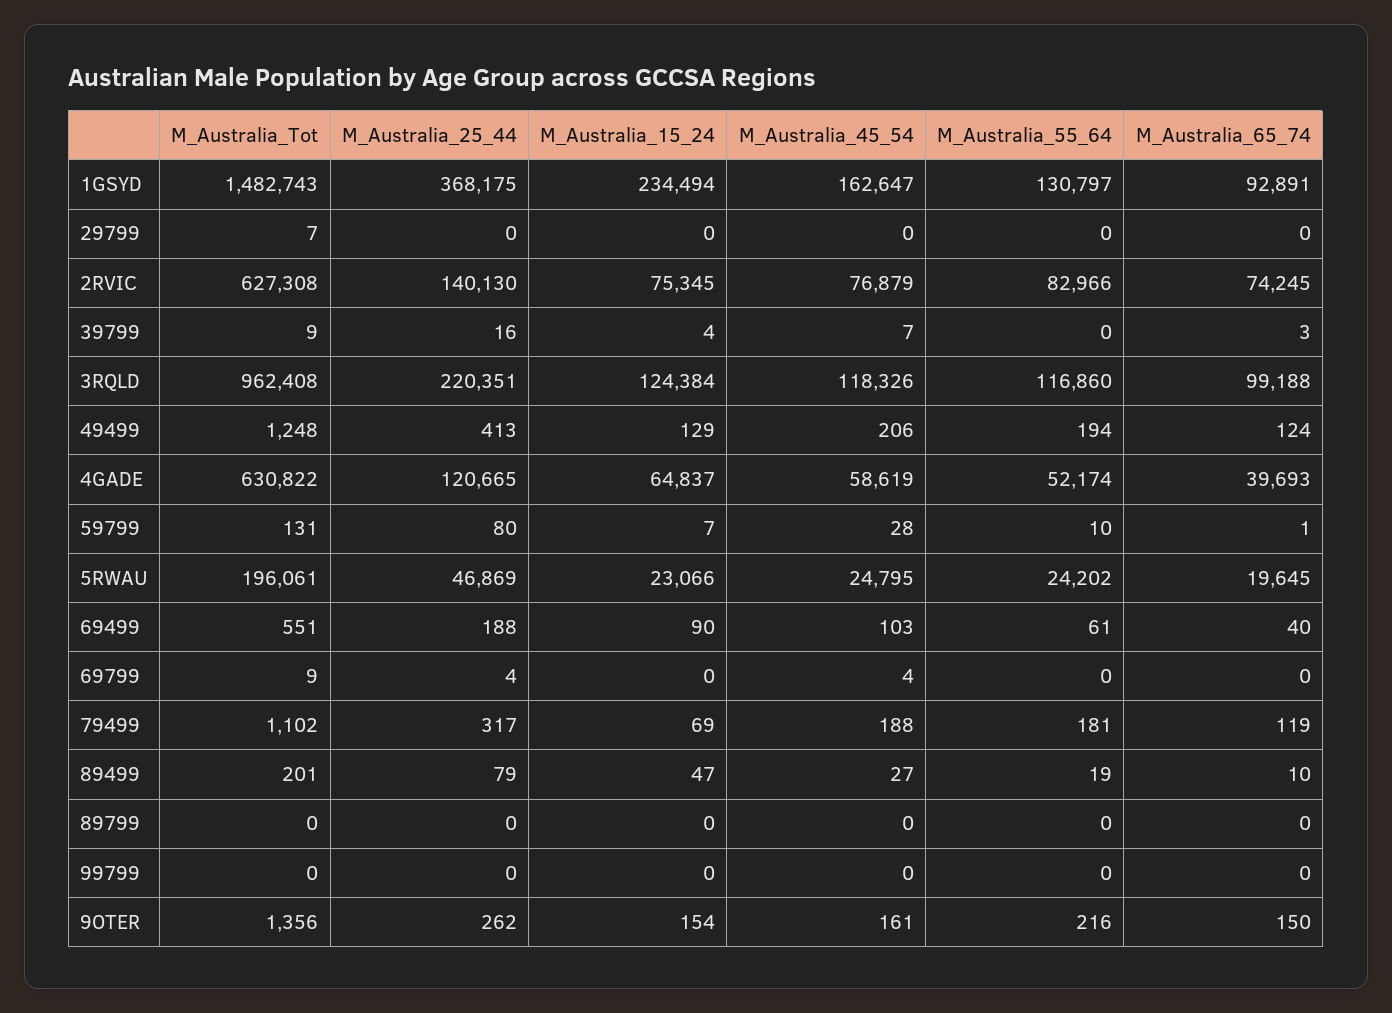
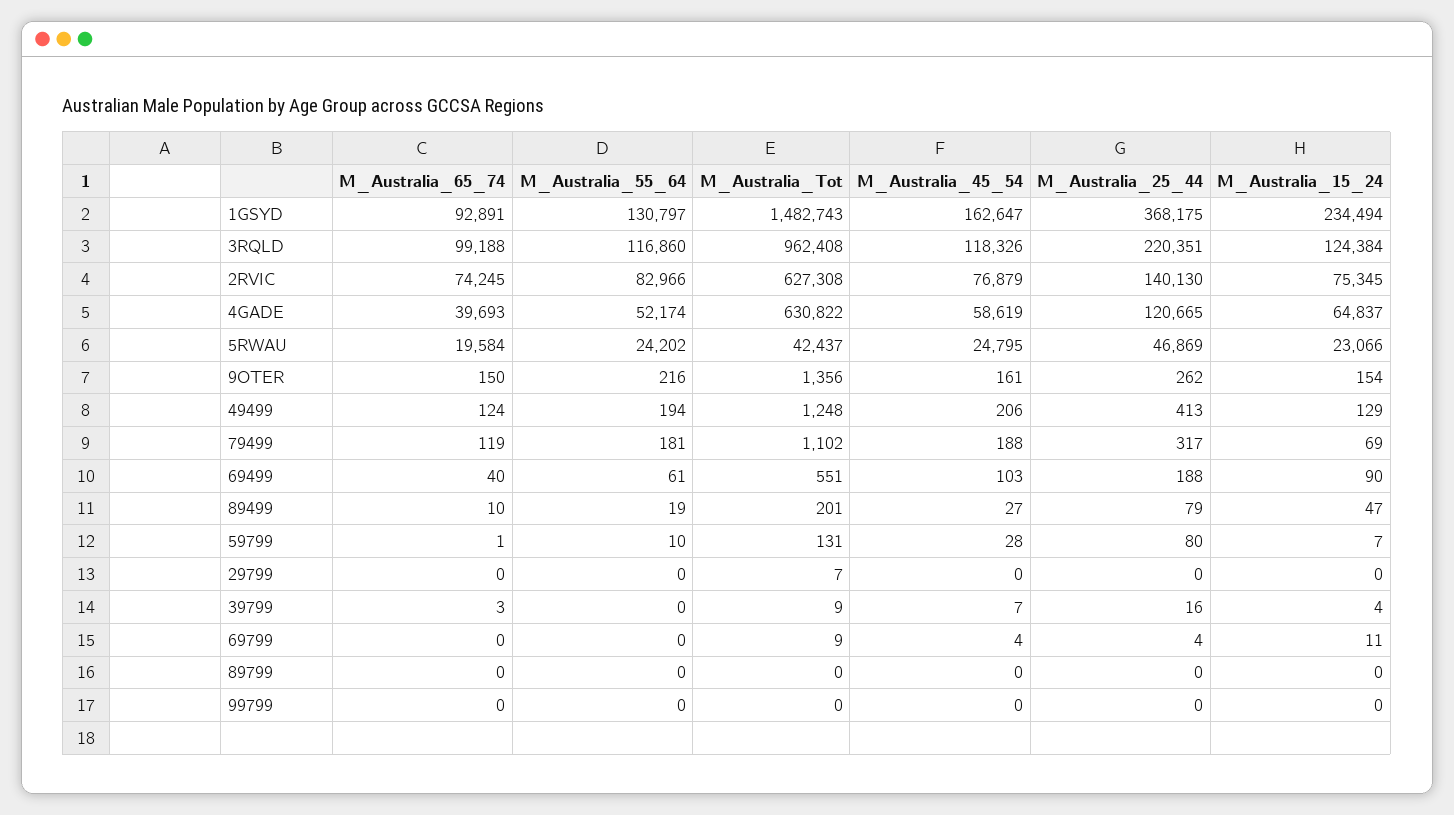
  {
    "M_Australia_Tot": {
      "1GSYD": 1482743,
      "29799": 7,
      "2RVIC": 627308,
      "39799": 9,
      "3RQLD": 962408,
      "49499": 1248,
      "4GADE": 630822,
      "59799": 131,
-     "5RWAU": 196061,
+     "5RWAU": 42437,
      "69499": 551,
      "69799": 9,
      "79499": 1102,
      "89499": 201,
      "89799": 0,
      "99799": 0,
      "9OTER": 1356
    },
    "M_Australia_25_44": {
      "1GSYD": 368175,
      "29799": 0,
      "2RVIC": 140130,
      "39799": 16,
      "3RQLD": 220351,
      "49499": 413,
      "4GADE": 120665,
      "59799": 80,
      "5RWAU": 46869,
      "69499": 188,
      "69799": 4,
      "79499": 317,
      "89499": 79,
      "89799": 0,
      "99799": 0,
      "9OTER": 262
    },
    "M_Australia_15_24": {
      "1GSYD": 234494,
      "29799": 0,
      "2RVIC": 75345,
      "39799": 4,
      "3RQLD": 124384,
      "49499": 129,
      "4GADE": 64837,
      "59799": 7,
      "5RWAU": 23066,
      "69499": 90,
-     "69799": 0,
+     "69799": 11,
      "79499": 69,
      "89499": 47,
      "89799": 0,
      "99799": 0,
      "9OTER": 154
    },
    "M_Australia_45_54": {
      "1GSYD": 162647,
      "29799": 0,
      "2RVIC": 76879,
      "39799": 7,
      "3RQLD": 118326,
      "49499": 206,
      "4GADE": 58619,
      "59799": 28,
      "5RWAU": 24795,
      "69499": 103,
      "69799": 4,
      "79499": 188,
      "89499": 27,
      "89799": 0,
      "99799": 0,
      "9OTER": 161
    },
    "M_Australia_55_64": {
      "1GSYD": 130797,
      "29799": 0,
      "2RVIC": 82966,
      "39799": 0,
      "3RQLD": 116860,
      "49499": 194,
      "4GADE": 52174,
      "59799": 10,
      "5RWAU": 24202,
      "69499": 61,
      "69799": 0,
      "79499": 181,
      "89499": 19,
      "89799": 0,
      "99799": 0,
      "9OTER": 216
    },
    "M_Australia_65_74": {
      "1GSYD": 92891,
      "29799": 0,
      "2RVIC": 74245,
      "39799": 3,
      "3RQLD": 99188,
      "49499": 124,
      "4GADE": 39693,
      "59799": 1,
-     "5RWAU": 19645,
+     "5RWAU": 19584,
      "69499": 40,
      "69799": 0,
      "79499": 119,
      "89499": 10,
      "89799": 0,
      "99799": 0,
      "9OTER": 150
    }
  }

